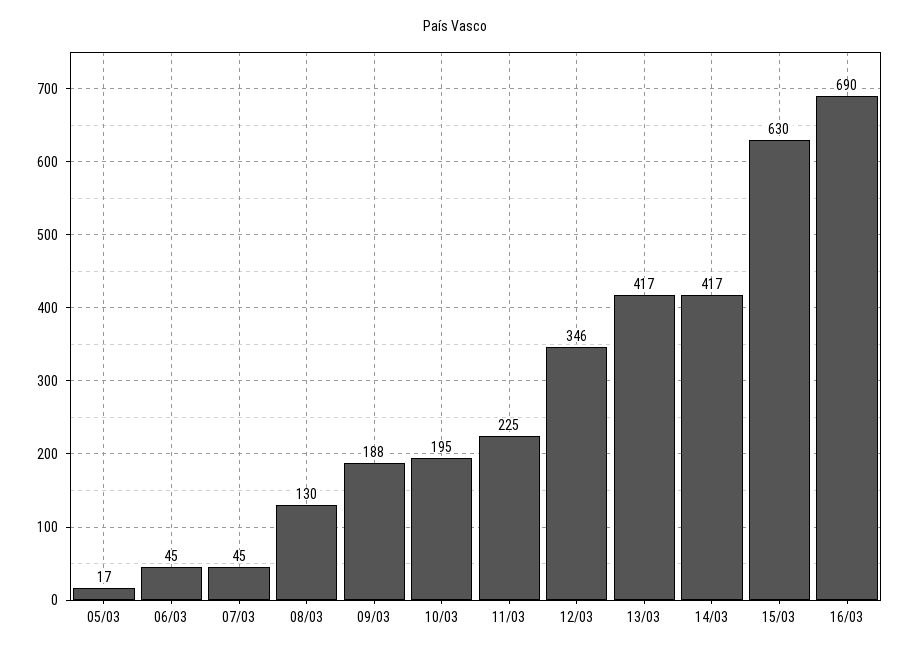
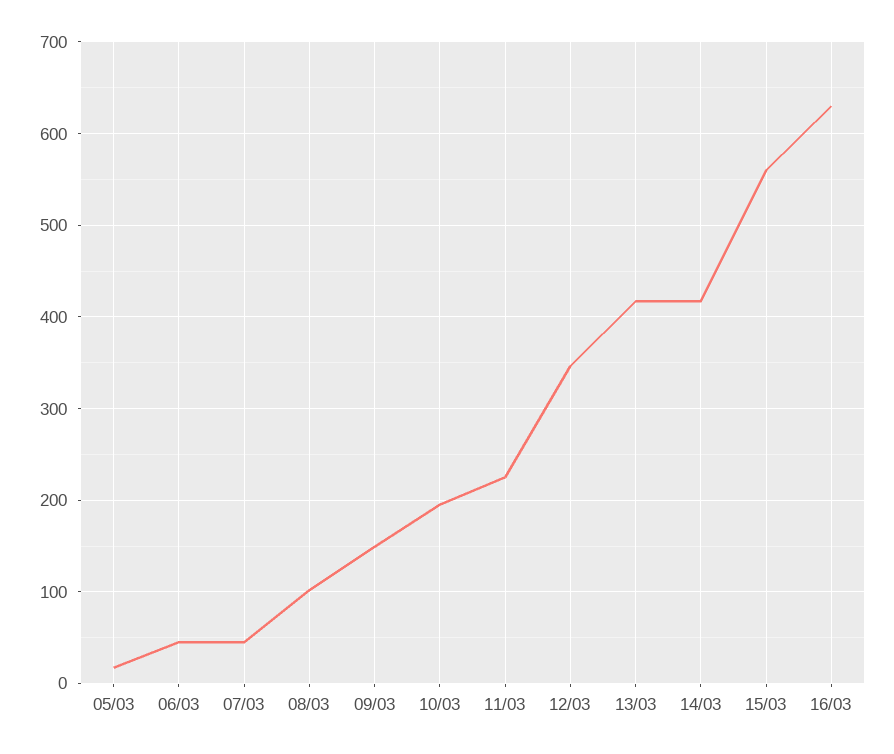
  {
    "05/03": 17,
    "06/03": 45,
    "07/03": 45,
-   "08/03": 130,
+   "08/03": 100,
-   "09/03": 188,
+   "09/03": 150,
    "10/03": 195,
    "11/03": 225,
    "12/03": 346,
    "13/03": 417,
    "14/03": 417,
-   "15/03": 630,
+   "15/03": 560,
-   "16/03": 690
+   "16/03": 630
  }

